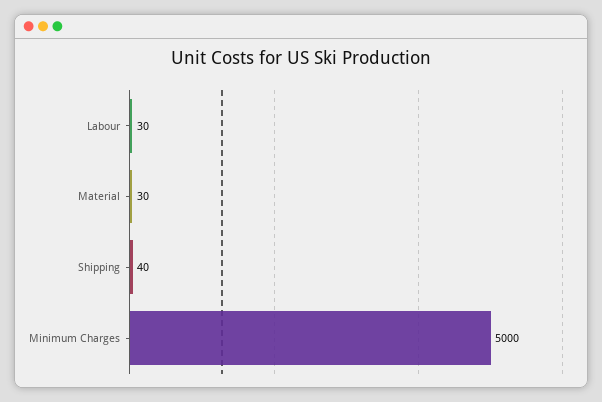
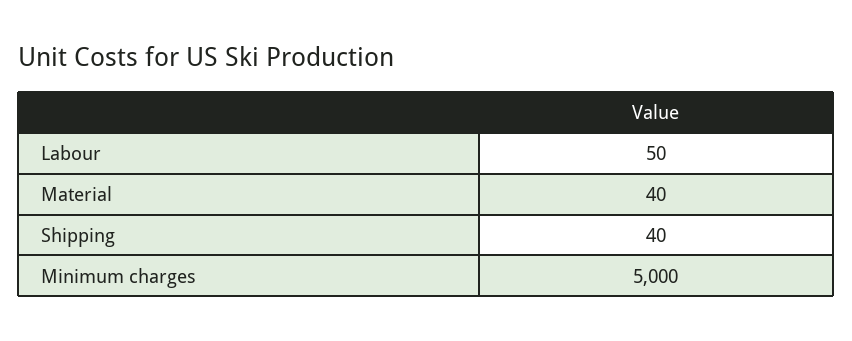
  {
-   "Labour": 30,
+   "Labour": 50,
-   "Material": 30,
+   "Material": 40,
    "Shipping": 40,
    "Minimum Charges": 5000
  }

